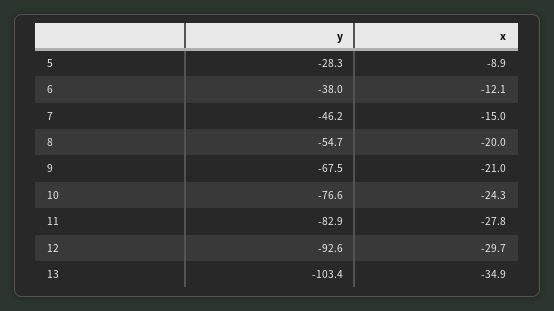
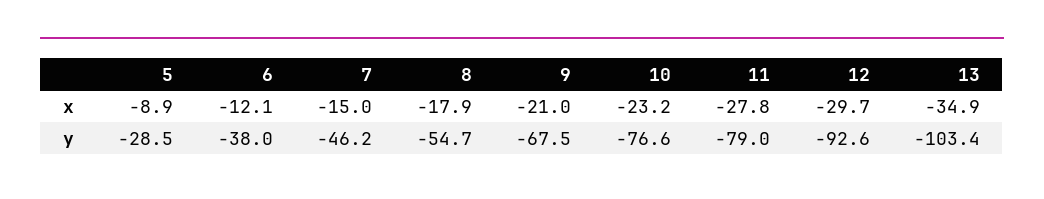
  {
    "y": {
-     "5": -28.3,
+     "5": -28.5,
      "6": -38,
      "7": -46.2,
      "8": -54.7,
      "9": -67.5,
      "10": -76.6,
-     "11": -82.9,
+     "11": -79,
      "12": -92.6,
      "13": -103.4
    },
    "x": {
      "5": -8.9,
      "6": -12.1,
      "7": -15,
-     "8": -20,
+     "8": -17.9,
      "9": -21,
-     "10": -24.3,
+     "10": -23.2,
      "11": -27.8,
      "12": -29.7,
      "13": -34.9
    }
  }

